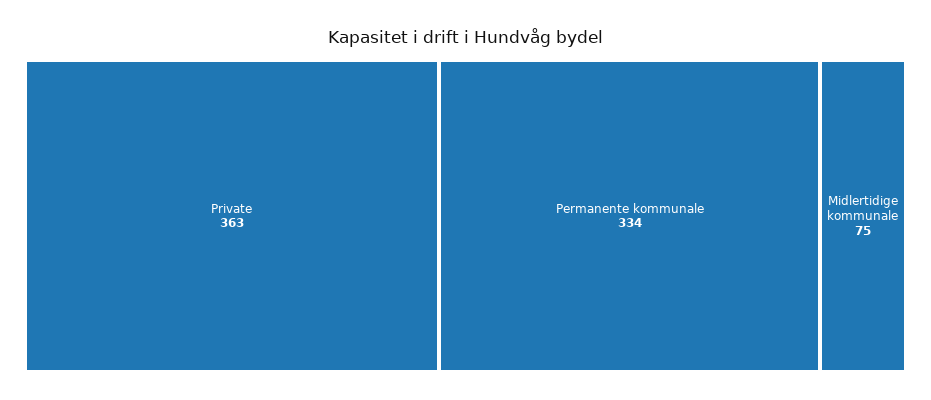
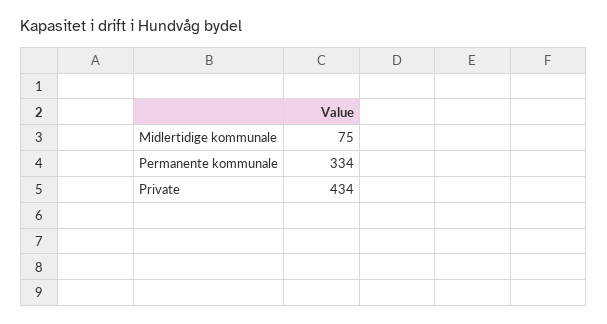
  {
-   "Private": 363,
+   "Private": 434,
    "Permanente kommunale": 334,
    "Midlertidige kommunale": 75
  }

